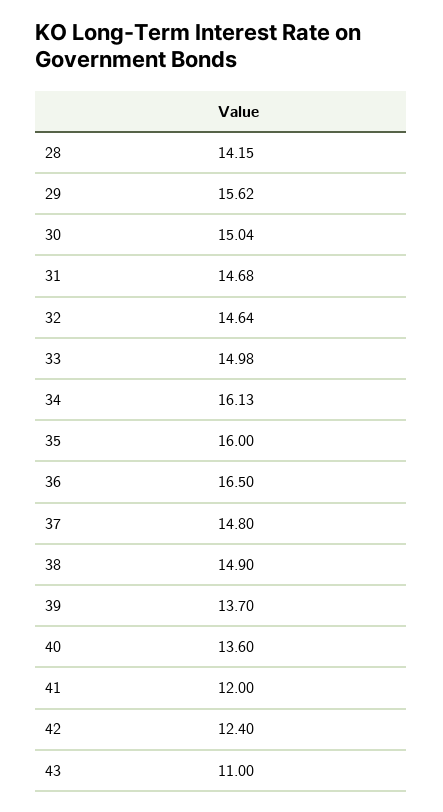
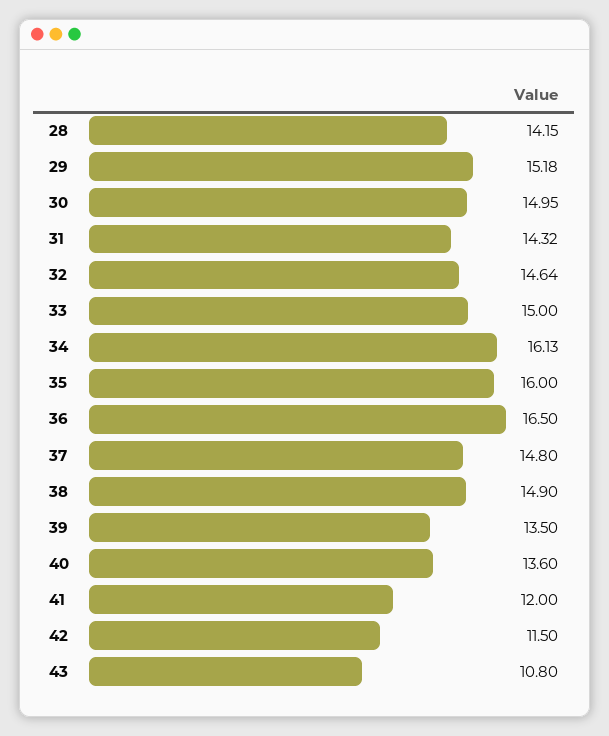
  {
    "28": 14.15,
-   "29": 15.62,
+   "29": 15.18,
-   "30": 15.04,
+   "30": 14.95,
-   "31": 14.68,
+   "31": 14.32,
    "32": 14.64,
-   "33": 14.98,
+   "33": 15,
    "34": 16.13,
    "35": 16,
    "36": 16.5,
    "37": 14.8,
    "38": 14.9,
-   "39": 13.7,
+   "39": 13.5,
    "40": 13.6,
    "41": 12,
-   "42": 12.4,
+   "42": 11.5,
-   "43": 11
+   "43": 10.8
  }

